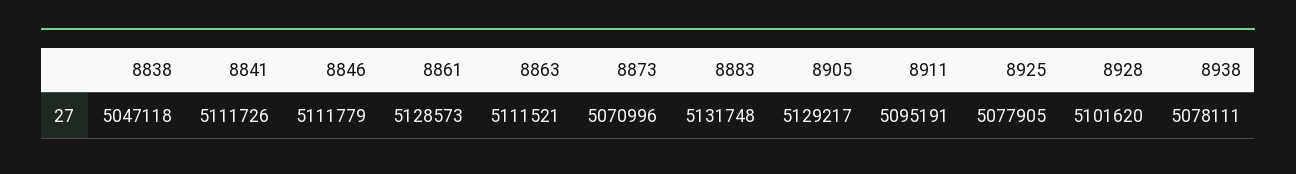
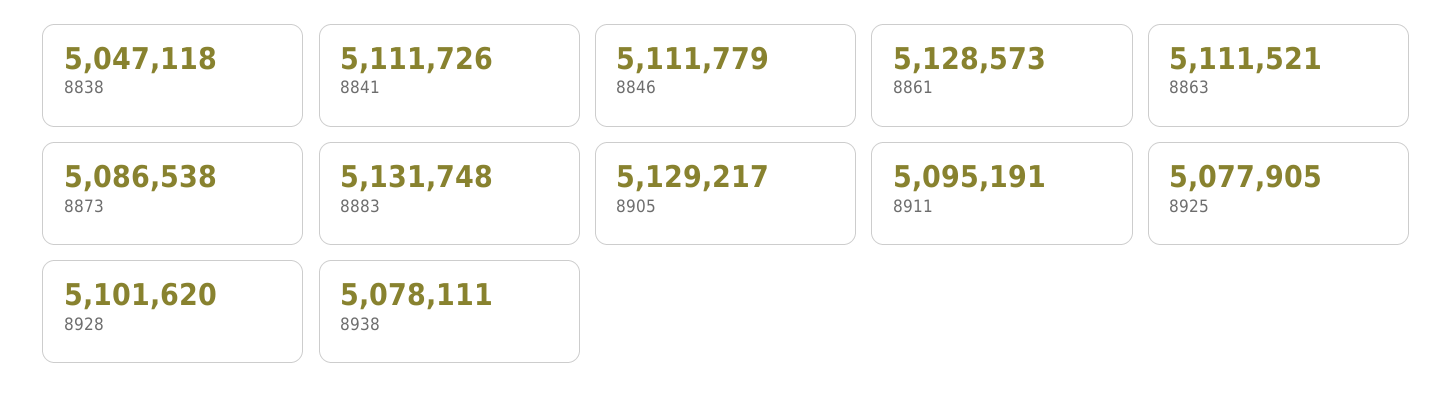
  {
    "8838": 5047118,
    "8841": 5111726,
    "8846": 5111779,
    "8861": 5128573,
    "8863": 5111521,
-   "8873": 5070996,
+   "8873": 5086538,
    "8883": 5131748,
    "8905": 5129217,
    "8911": 5095191,
    "8925": 5077905,
    "8928": 5101620,
    "8938": 5078111
  }

